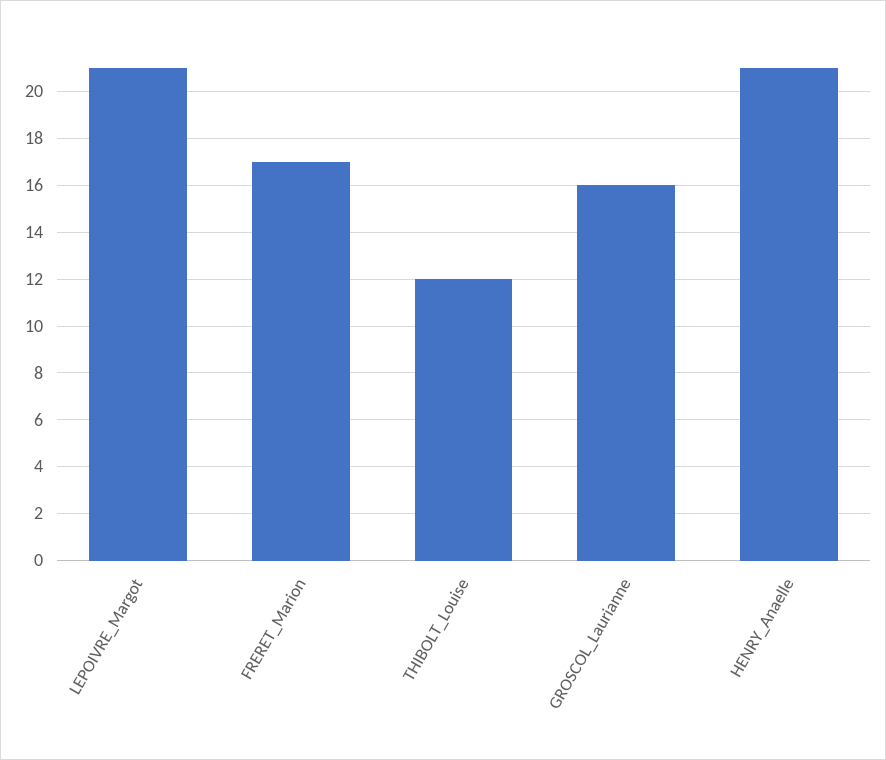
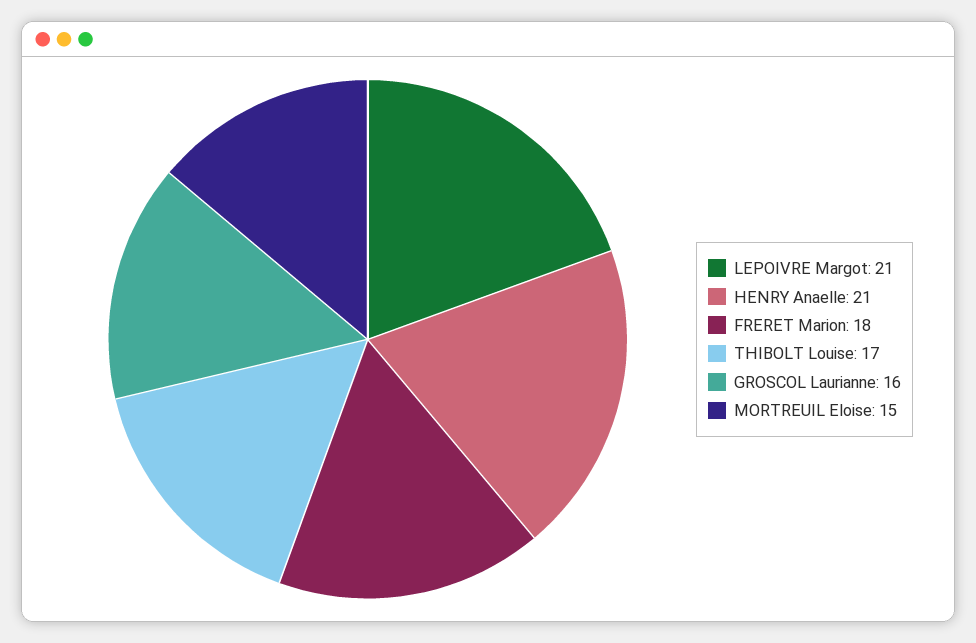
  {
    "LEPOIVRE_Margot": 21,
-   "FRERET_Marion": 17,
+   "FRERET_Marion": 18,
-   "THIBOLT_Louise": 12,
+   "THIBOLT_Louise": 17,
    "GROSCOL_Laurianne": 16,
-   "HENRY_Anaelle": 21
+   "HENRY_Anaelle": 21,
+   "MORTREUIL Eloise": 15
  }

